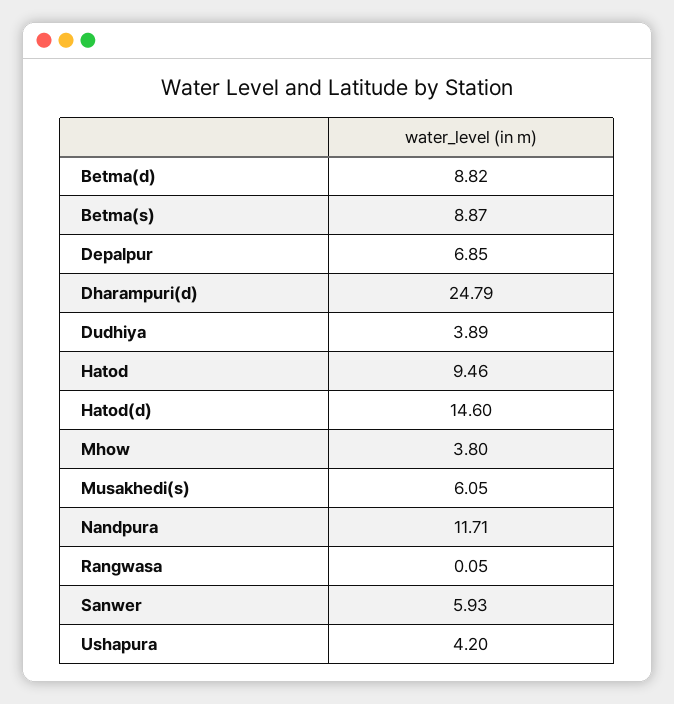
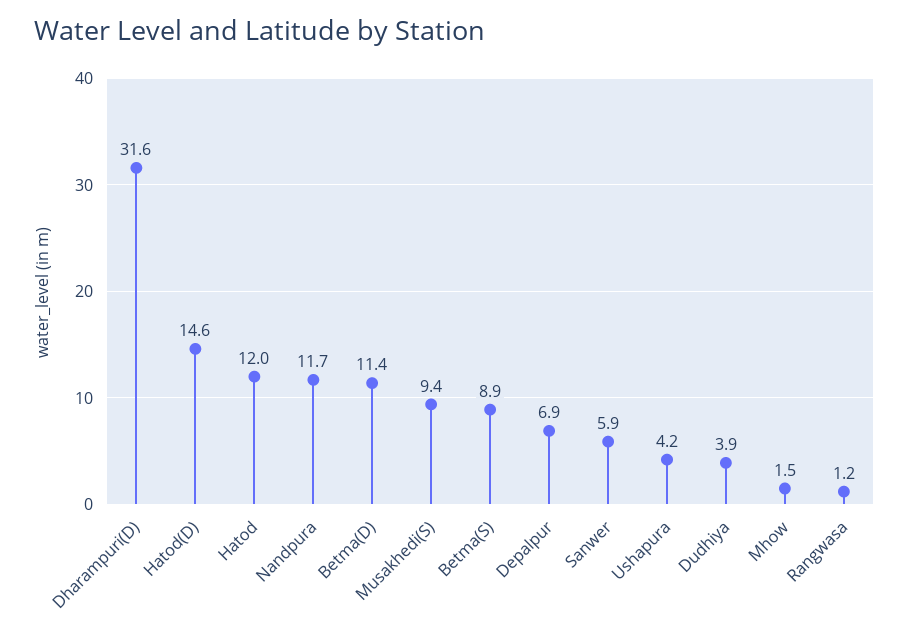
  {
-   "Betma(d)": 8.82,
+   "Betma(d)": 11.4,
    "Betma(s)": 8.87,
    "Depalpur": 6.85,
-   "Dharampuri(d)": 24.79,
+   "Dharampuri(d)": 31.6,
    "Dudhiya": 3.89,
-   "Hatod": 9.46,
+   "Hatod": 12,
    "Hatod(d)": 14.6,
-   "Mhow": 3.8,
+   "Mhow": 1.5,
-   "Musakhedi(s)": 6.05,
+   "Musakhedi(s)": 9.4,
    "Nandpura": 11.71,
-   "Rangwasa": 0.05,
+   "Rangwasa": 1.2,
    "Sanwer": 5.93,
    "Ushapura": 4.2
  }

